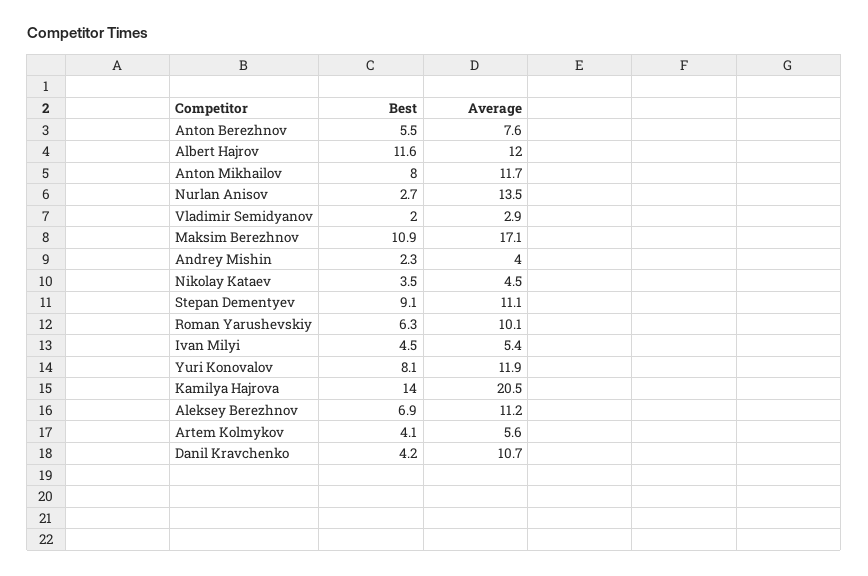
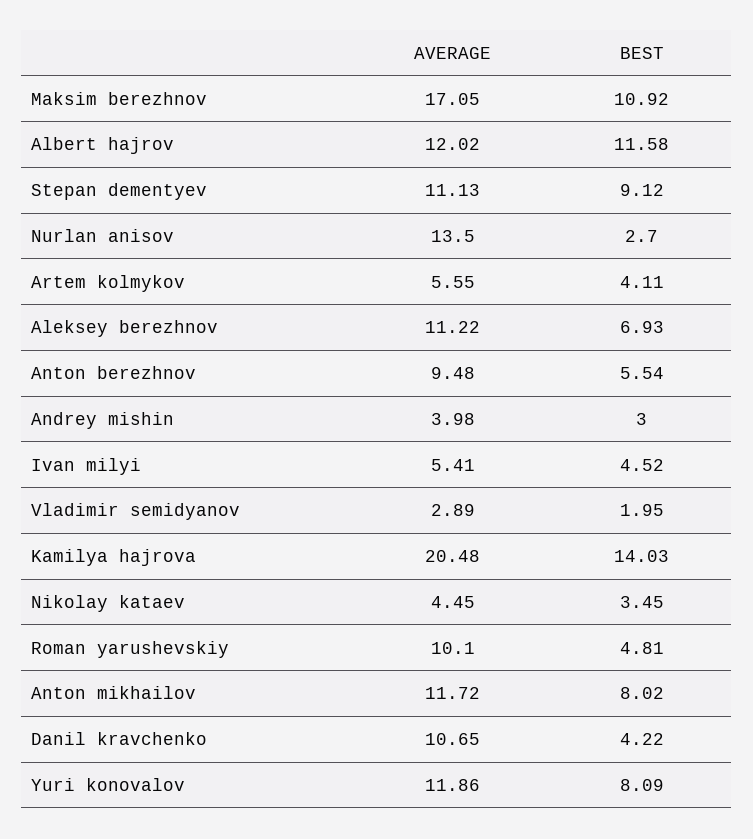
  {
    "Best": {
      "Anton Berezhnov": 5.54,
      "Albert Hajrov": 11.58,
      "Anton Mikhailov": 8.02,
      "Nurlan Anisov": 2.7,
      "Vladimir Semidyanov": 1.95,
      "Maksim Berezhnov": 10.92,
-     "Andrey Mishin": 2.3,
+     "Andrey Mishin": 3,
      "Nikolay Kataev": 3.45,
      "Stepan Dementyev": 9.12,
-     "Roman Yarushevskiy": 6.3,
+     "Roman Yarushevskiy": 4.81,
      "Ivan Milyi": 4.52,
      "Yuri Konovalov": 8.09,
      "Kamilya Hajrova": 14.03,
      "Aleksey Berezhnov": 6.93,
      "Artem Kolmykov": 4.11,
      "Danil Kravchenko": 4.22
    },
    "Average": {
-     "Anton Berezhnov": 7.6,
+     "Anton Berezhnov": 9.48,
      "Albert Hajrov": 12.02,
      "Anton Mikhailov": 11.72,
      "Nurlan Anisov": 13.5,
      "Vladimir Semidyanov": 2.89,
      "Maksim Berezhnov": 17.05,
      "Andrey Mishin": 3.98,
      "Nikolay Kataev": 4.45,
      "Stepan Dementyev": 11.13,
      "Roman Yarushevskiy": 10.1,
      "Ivan Milyi": 5.41,
      "Yuri Konovalov": 11.86,
      "Kamilya Hajrova": 20.48,
      "Aleksey Berezhnov": 11.22,
      "Artem Kolmykov": 5.55,
      "Danil Kravchenko": 10.65
    }
  }

